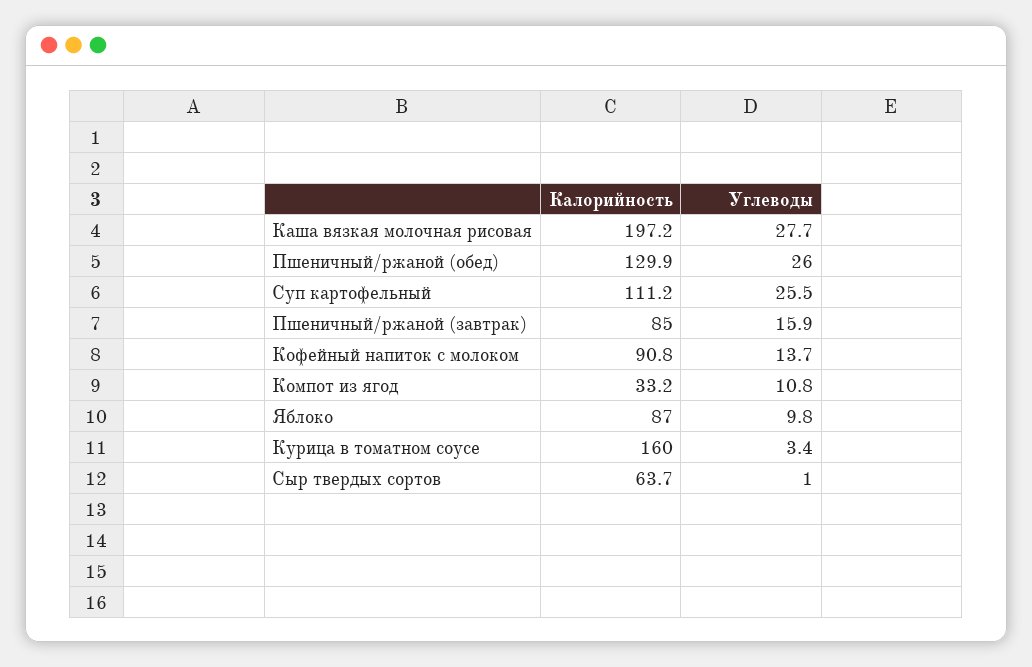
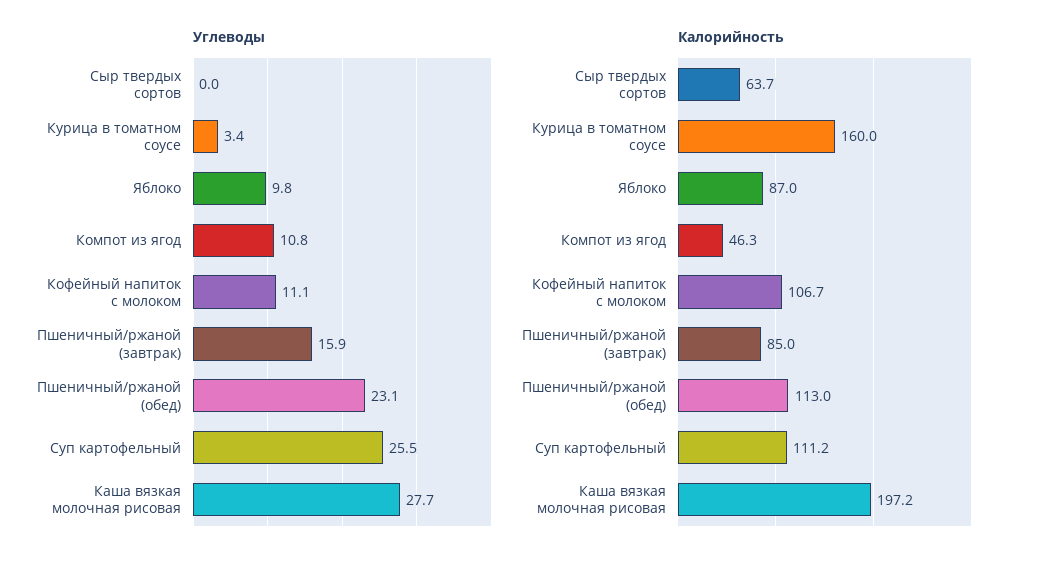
  {
    "Калорийность": {
      "Каша вязкая молочная рисовая": 197.2,
-     "Пшеничный/ржаной (обед)": 129.9,
+     "Пшеничный/ржаной (обед)": 113,
      "Суп картофельный": 111.2,
      "Пшеничный/ржаной (завтрак)": 85,
-     "Кофейный напиток с молоком": 90.8,
+     "Кофейный напиток с молоком": 106.7,
-     "Компот из ягод": 33.2,
+     "Компот из ягод": 46.3,
      "Яблоко": 87,
      "Курица в томатном соусе": 160,
      "Сыр твердых сортов": 63.7
    },
    "Углеводы": {
      "Каша вязкая молочная рисовая": 27.7,
-     "Пшеничный/ржаной (обед)": 26,
+     "Пшеничный/ржаной (обед)": 23.1,
      "Суп картофельный": 25.5,
      "Пшеничный/ржаной (завтрак)": 15.9,
-     "Кофейный напиток с молоком": 13.7,
+     "Кофейный напиток с молоком": 11.1,
      "Компот из ягод": 10.8,
      "Яблоко": 9.8,
      "Курица в томатном соусе": 3.4,
-     "Сыр твердых сортов": 1
+     "Сыр твердых сортов": 0
    }
  }

